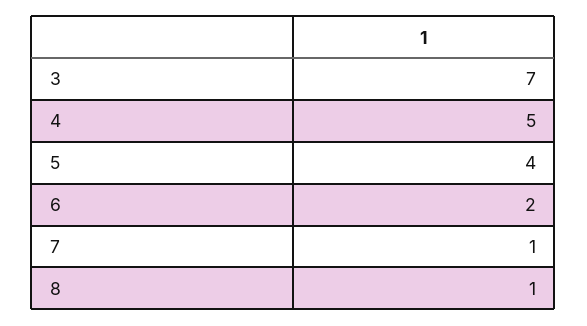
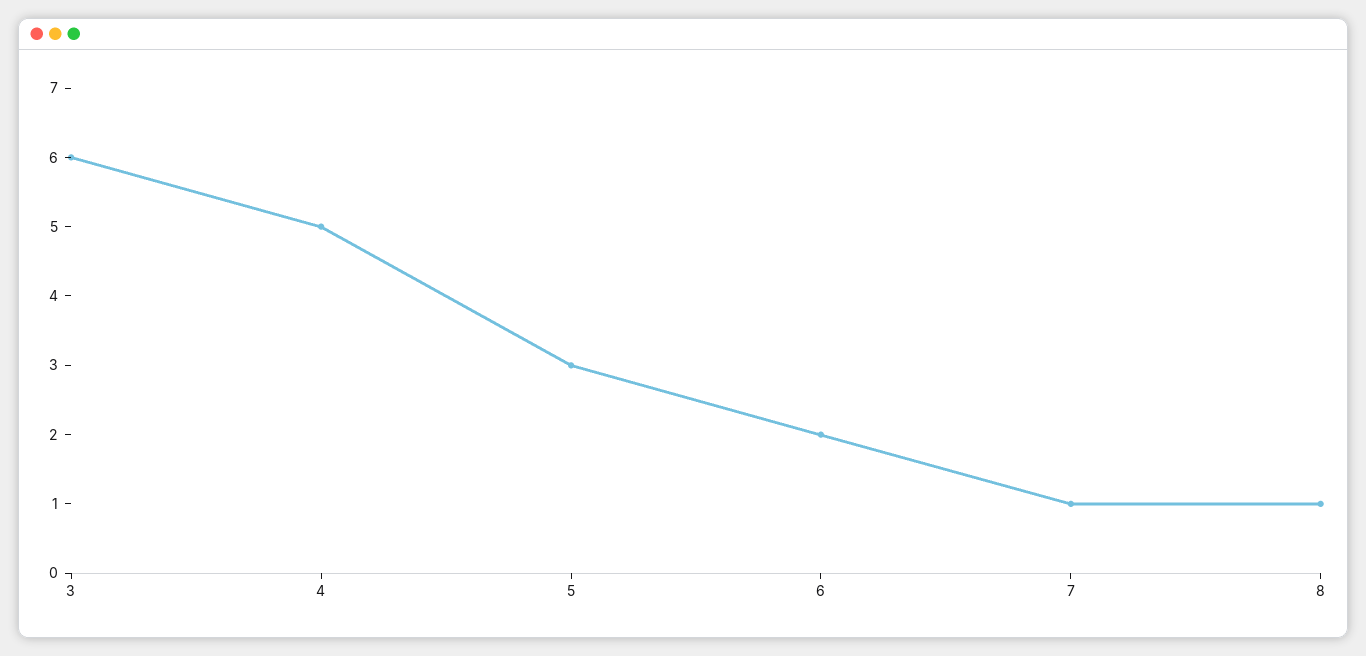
  {
-   "3": 7,
+   "3": 6,
    "4": 5,
-   "5": 4,
+   "5": 3,
    "6": 2,
    "7": 1,
    "8": 1
  }

